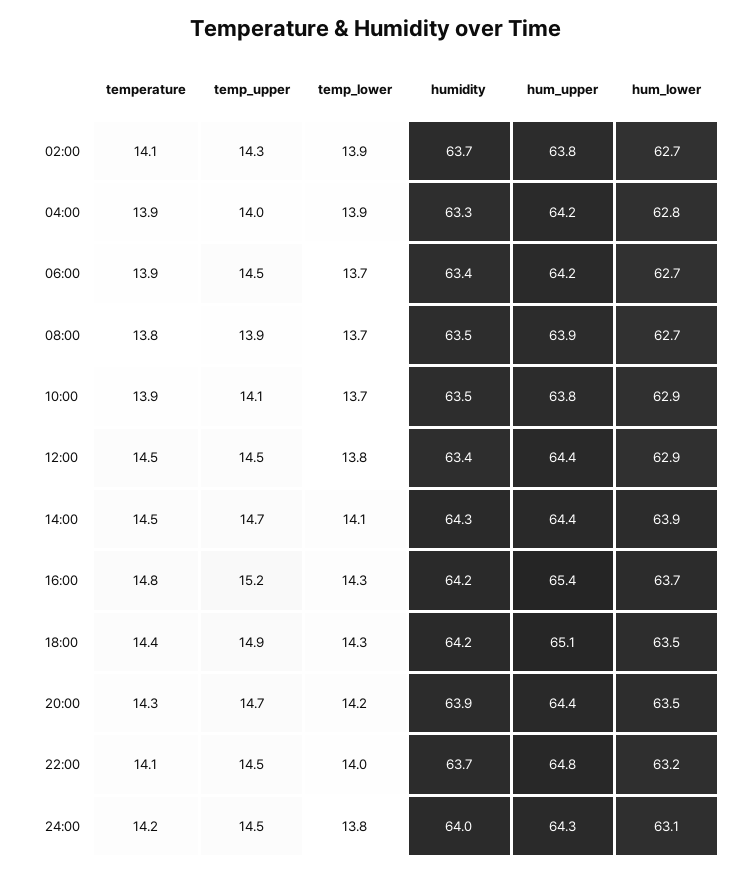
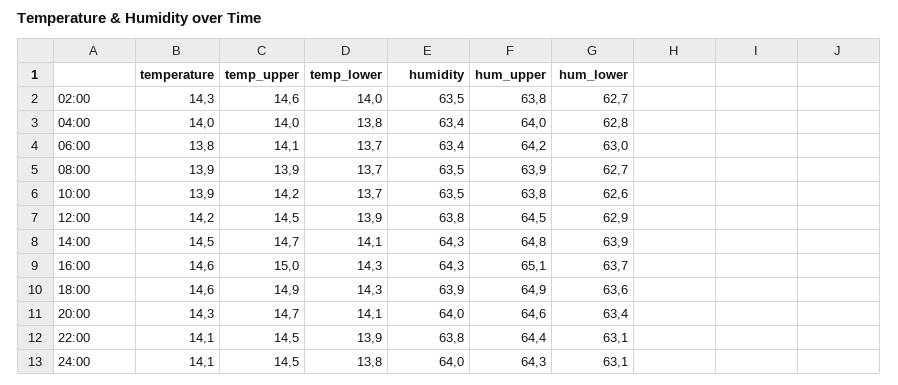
  {
    "temperature": {
-     "02:00": 14.1,
+     "02:00": 14.3,
-     "04:00": 13.9,
+     "04:00": 14,
-     "06:00": 13.9,
+     "06:00": 13.8,
-     "08:00": 13.8,
+     "08:00": 13.9,
      "10:00": 13.9,
-     "12:00": 14.5,
+     "12:00": 14.2,
      "14:00": 14.5,
-     "16:00": 14.8,
+     "16:00": 14.6,
-     "18:00": 14.4,
+     "18:00": 14.6,
      "20:00": 14.3,
      "22:00": 14.1,
-     "24:00": 14.2
+     "24:00": 14.1
    },
    "temp_upper": {
-     "02:00": 14.3,
+     "02:00": 14.6,
      "04:00": 14,
-     "06:00": 14.5,
+     "06:00": 14.1,
      "08:00": 13.9,
-     "10:00": 14.1,
+     "10:00": 14.2,
      "12:00": 14.5,
      "14:00": 14.7,
-     "16:00": 15.2,
+     "16:00": 15,
      "18:00": 14.9,
      "20:00": 14.7,
      "22:00": 14.5,
      "24:00": 14.5
    },
    "temp_lower": {
-     "02:00": 13.9,
+     "02:00": 14,
-     "04:00": 13.9,
+     "04:00": 13.8,
      "06:00": 13.7,
      "08:00": 13.7,
      "10:00": 13.7,
-     "12:00": 13.8,
+     "12:00": 13.9,
      "14:00": 14.1,
      "16:00": 14.3,
      "18:00": 14.3,
-     "20:00": 14.2,
+     "20:00": 14.1,
-     "22:00": 14,
+     "22:00": 13.9,
      "24:00": 13.8
    },
    "humidity": {
-     "02:00": 63.7,
+     "02:00": 63.5,
-     "04:00": 63.3,
+     "04:00": 63.4,
      "06:00": 63.4,
      "08:00": 63.5,
      "10:00": 63.5,
-     "12:00": 63.4,
+     "12:00": 63.8,
      "14:00": 64.3,
-     "16:00": 64.2,
+     "16:00": 64.3,
-     "18:00": 64.2,
+     "18:00": 63.9,
-     "20:00": 63.9,
+     "20:00": 64,
-     "22:00": 63.7,
+     "22:00": 63.8,
      "24:00": 64
    },
    "hum_upper": {
      "02:00": 63.8,
-     "04:00": 64.2,
+     "04:00": 64,
      "06:00": 64.2,
      "08:00": 63.9,
      "10:00": 63.8,
-     "12:00": 64.4,
+     "12:00": 64.5,
-     "14:00": 64.4,
+     "14:00": 64.8,
-     "16:00": 65.4,
+     "16:00": 65.1,
-     "18:00": 65.1,
+     "18:00": 64.9,
-     "20:00": 64.4,
+     "20:00": 64.6,
-     "22:00": 64.8,
+     "22:00": 64.4,
      "24:00": 64.3
    },
    "hum_lower": {
      "02:00": 62.7,
      "04:00": 62.8,
-     "06:00": 62.7,
+     "06:00": 63,
      "08:00": 62.7,
-     "10:00": 62.9,
+     "10:00": 62.6,
      "12:00": 62.9,
      "14:00": 63.9,
      "16:00": 63.7,
-     "18:00": 63.5,
+     "18:00": 63.6,
-     "20:00": 63.5,
+     "20:00": 63.4,
-     "22:00": 63.2,
+     "22:00": 63.1,
      "24:00": 63.1
    }
  }

